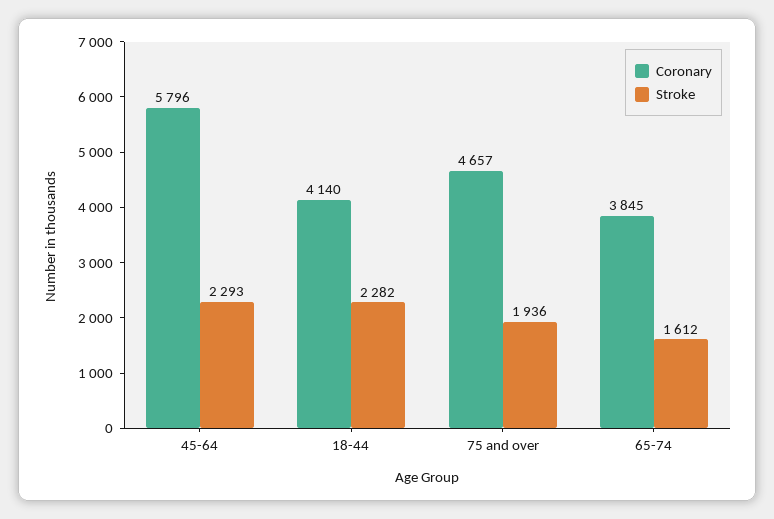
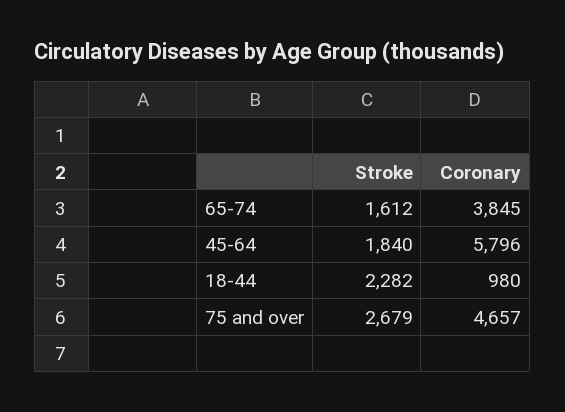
  {
    "Coronary": {
      "45-64": 5796,
-     "18-44": 4140,
+     "18-44": 980,
      "75 and over": 4657,
      "65-74": 3845
    },
    "Stroke": {
-     "45-64": 2293,
+     "45-64": 1840,
      "18-44": 2282,
-     "75 and over": 1936,
+     "75 and over": 2679,
      "65-74": 1612
    }
  }

